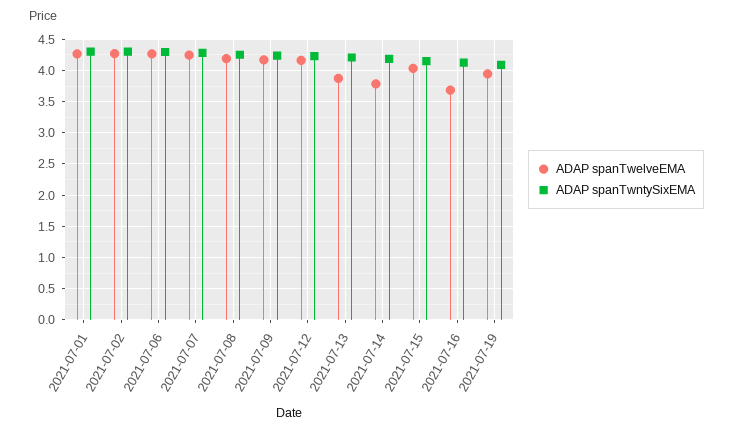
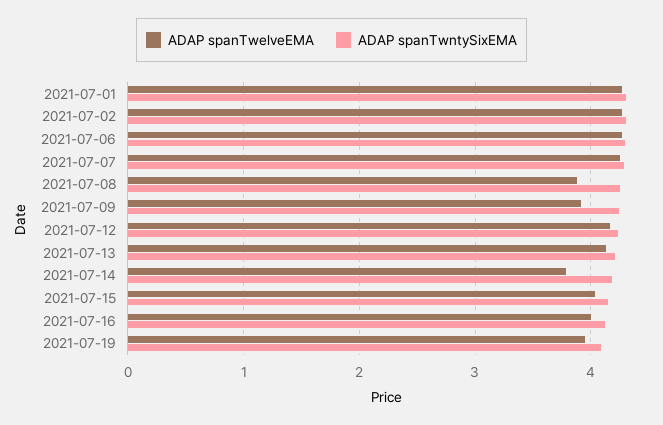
  {
    "ADAP spanTwelveEMA": {
      "2021-07-01": 4.3,
      "2021-07-02": 4.3,
      "2021-07-06": 4.3,
      "2021-07-07": 4.2,
-     "2021-07-08": 4.2,
+     "2021-07-08": 3.9,
-     "2021-07-09": 4.2,
+     "2021-07-09": 3.9,
      "2021-07-12": 4.2,
-     "2021-07-13": 3.9,
+     "2021-07-13": 4.1,
      "2021-07-14": 3.8,
      "2021-07-15": 4,
-     "2021-07-16": 3.7,
+     "2021-07-16": 4,
      "2021-07-19": 3.9
    },
    "ADAP spanTwntySixEMA": {
      "2021-07-01": 4.3,
      "2021-07-02": 4.3,
      "2021-07-06": 4.3,
      "2021-07-07": 4.3,
      "2021-07-08": 4.3,
      "2021-07-09": 4.2,
      "2021-07-12": 4.2,
      "2021-07-13": 4.2,
      "2021-07-14": 4.2,
      "2021-07-15": 4.2,
      "2021-07-16": 4.1,
      "2021-07-19": 4.1
    }
  }

